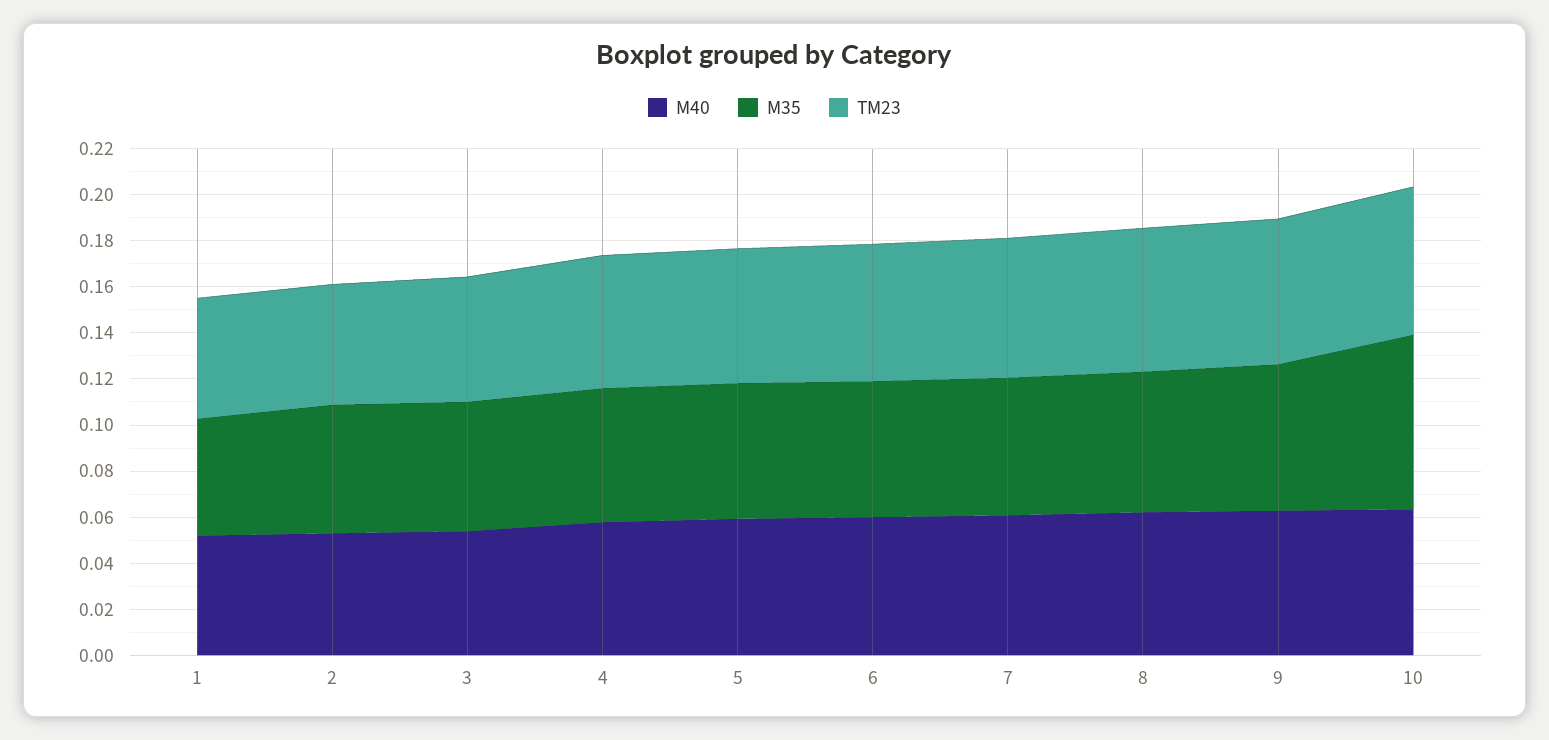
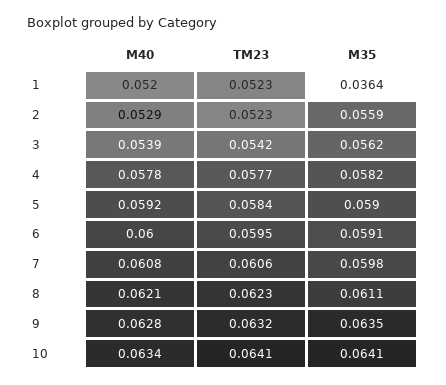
  {
    "M40": {
      "1": 0.052,
      "2": 0.0529,
      "3": 0.0539,
      "4": 0.0578,
      "5": 0.0592,
      "6": 0.06,
      "7": 0.0608,
      "8": 0.0621,
      "9": 0.0628,
      "10": 0.0634
    },
    "M35": {
-     "1": 0.05,
+     "1": 0.0364,
      "2": 0.0559,
      "3": 0.0562,
      "4": 0.0582,
      "5": 0.059,
      "6": 0.0591,
      "7": 0.0598,
      "8": 0.0611,
      "9": 0.0635,
-     "10": 0.075
+     "10": 0.0641
    },
    "TM23": {
      "1": 0.0523,
      "2": 0.0523,
      "3": 0.0542,
      "4": 0.0577,
      "5": 0.0584,
      "6": 0.0595,
      "7": 0.0606,
      "8": 0.0623,
      "9": 0.0632,
      "10": 0.0641
    }
  }

